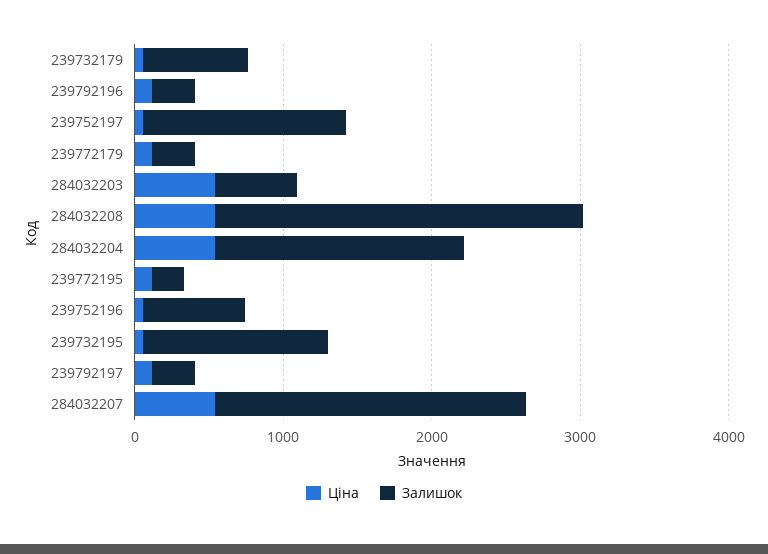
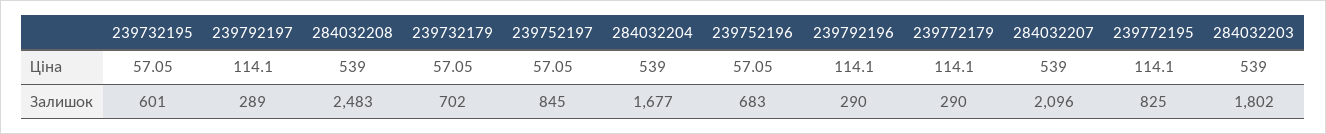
  {
    "Ціна": {
      "239732179": 57.05,
      "239792196": 114.1,
      "239752197": 57.05,
      "239772179": 114.1,
      "284032203": 539,
      "284032208": 539,
      "284032204": 539,
      "239772195": 114.1,
      "239752196": 57.05,
      "239732195": 57.05,
      "239792197": 114.1,
      "284032207": 539
    },
    "Залишок": {
      "239732179": 702,
      "239792196": 290,
-     "239752197": 1400,
+     "239752197": 845,
      "239772179": 290,
-     "284032203": 600,
+     "284032203": 1802,
      "284032208": 2483,
      "284032204": 1677,
-     "239772195": 200,
+     "239772195": 825,
      "239752196": 683,
-     "239732195": 1200,
+     "239732195": 601,
      "239792197": 289,
      "284032207": 2096
    }
  }

